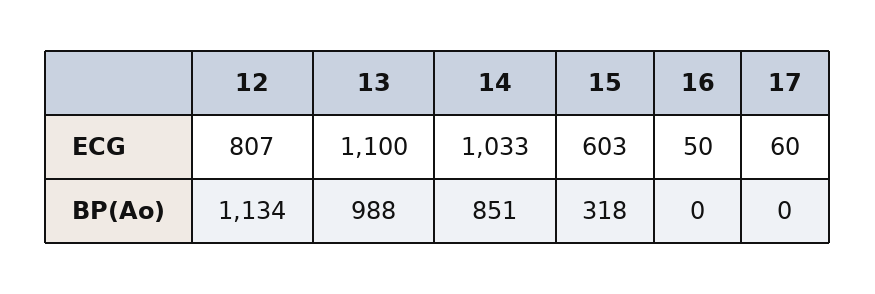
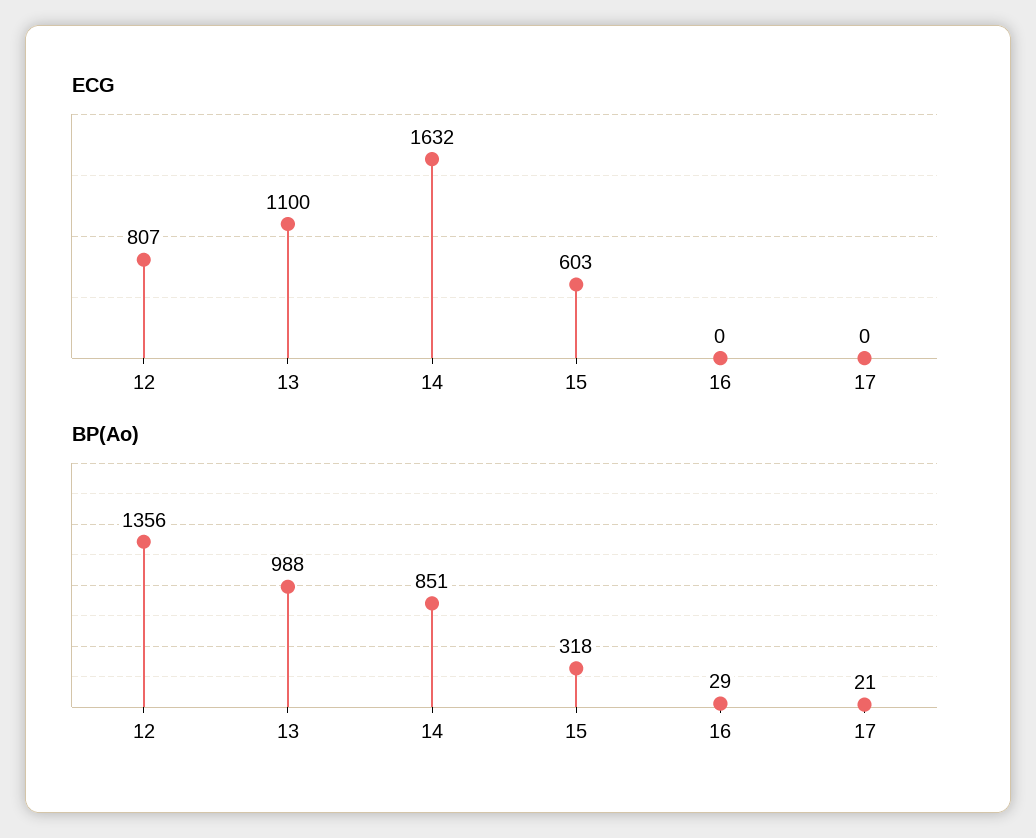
  {
    "ECG": {
      "12": 807,
      "13": 1100,
-     "14": 1033,
+     "14": 1632,
      "15": 603,
-     "16": 50,
+     "16": 0,
-     "17": 60
+     "17": 0
    },
    "BP(Ao)": {
-     "12": 1134,
+     "12": 1356,
      "13": 988,
      "14": 851,
      "15": 318,
-     "16": 0,
+     "16": 29,
-     "17": 0
+     "17": 21
    }
  }

